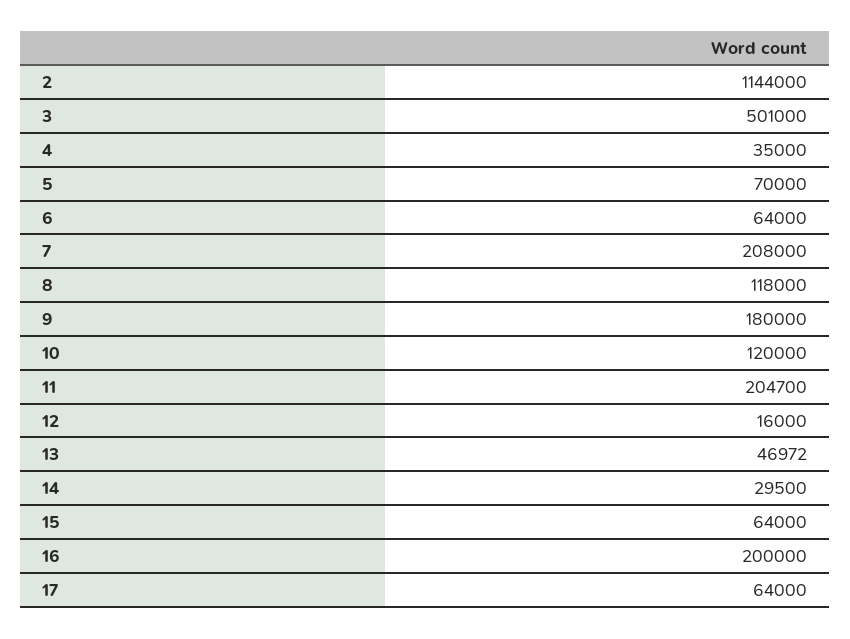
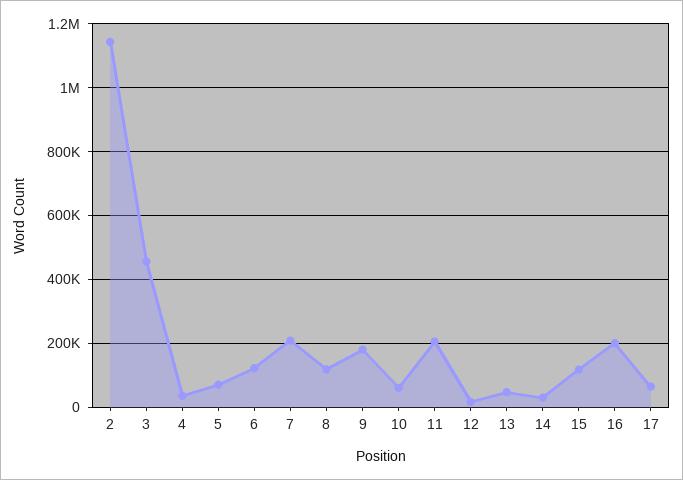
  {
    "2": 1144000,
-   "3": 501000,
+   "3": 460000,
    "4": 35000,
    "5": 70000,
-   "6": 64000,
+   "6": 120000,
    "7": 208000,
    "8": 118000,
    "9": 180000,
-   "10": 120000,
+   "10": 60000,
    "11": 204700,
    "12": 16000,
    "13": 46972,
    "14": 29500,
-   "15": 64000,
+   "15": 120000,
    "16": 200000,
    "17": 64000
  }

